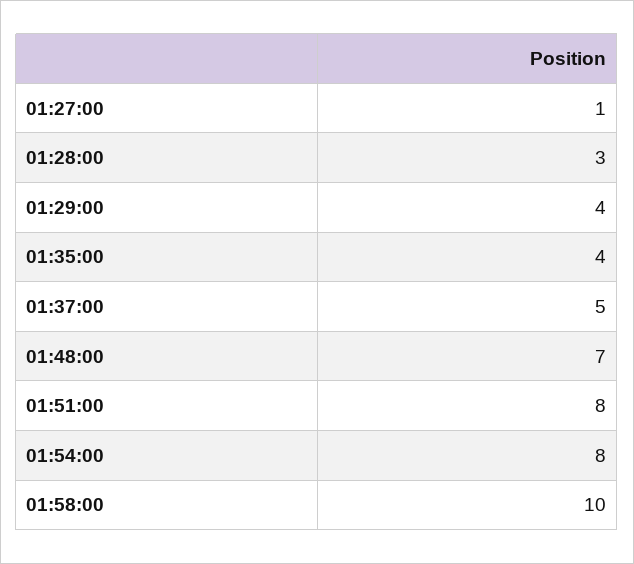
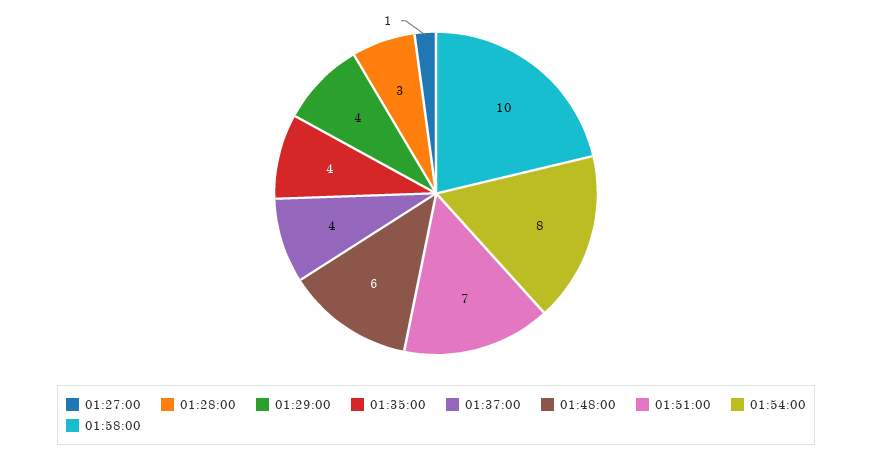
  {
    "01:27:00": 1,
    "01:28:00": 3,
    "01:29:00": 4,
    "01:35:00": 4,
-   "01:37:00": 5,
+   "01:37:00": 4,
-   "01:48:00": 7,
+   "01:48:00": 6,
-   "01:51:00": 8,
+   "01:51:00": 7,
    "01:54:00": 8,
    "01:58:00": 10
  }

